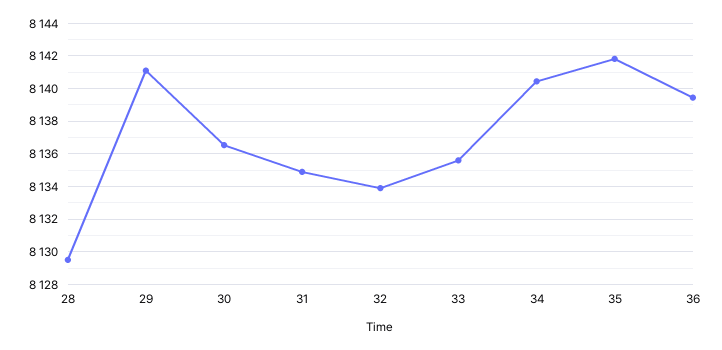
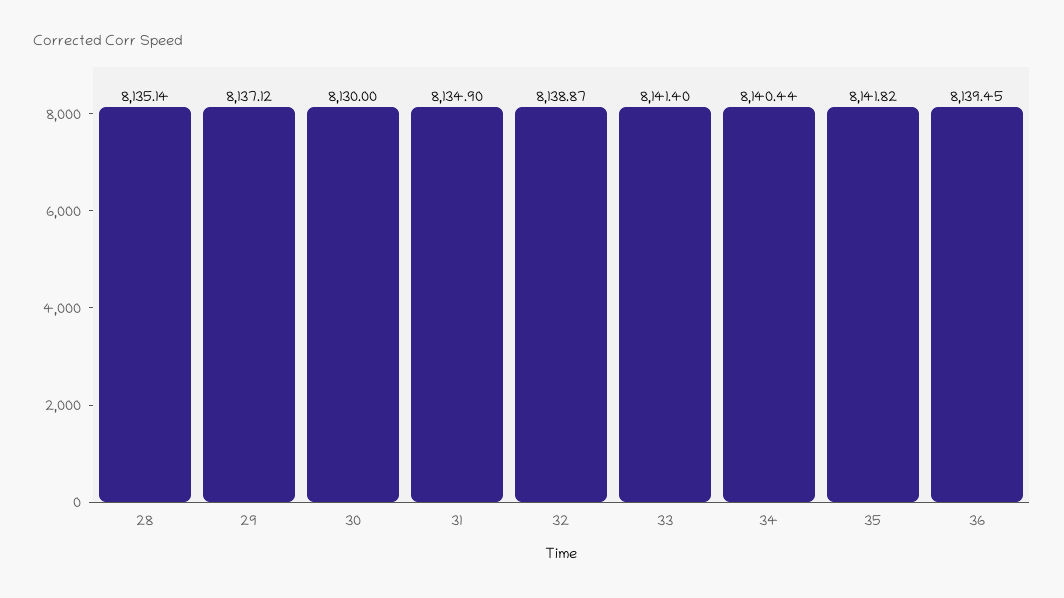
  {
-   "28": 8129.5,
+   "28": 8135.14,
-   "29": 8141,
+   "29": 8137.12,
-   "30": 8136.5,
+   "30": 8130,
    "31": 8134.9,
-   "32": 8134,
+   "32": 8138.87,
-   "33": 8135.5,
+   "33": 8141.4,
    "34": 8140.44,
    "35": 8141.82,
    "36": 8139.45
  }

